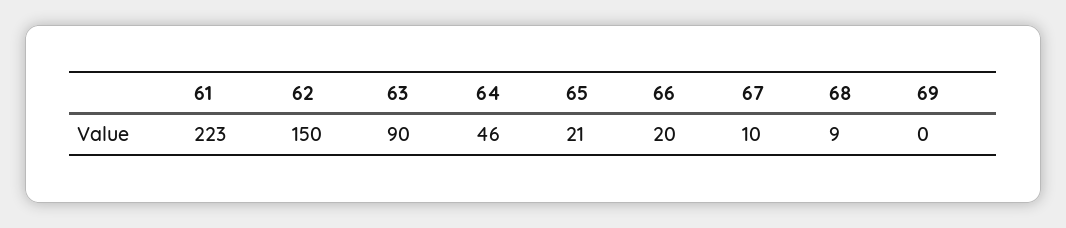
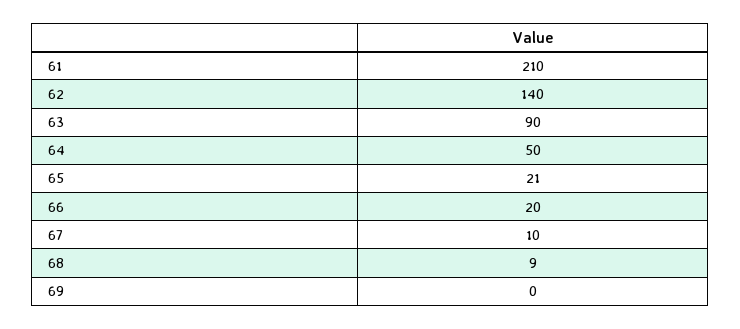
  {
-   "61": 223,
+   "61": 210,
-   "62": 150,
+   "62": 140,
    "63": 90,
-   "64": 46,
+   "64": 50,
    "65": 21,
    "66": 20,
    "67": 10,
    "68": 9,
    "69": 0
  }

